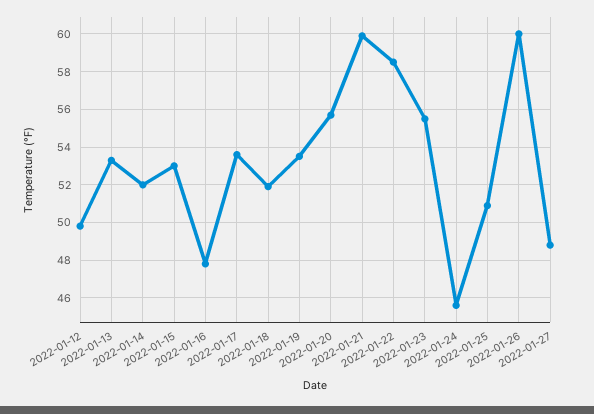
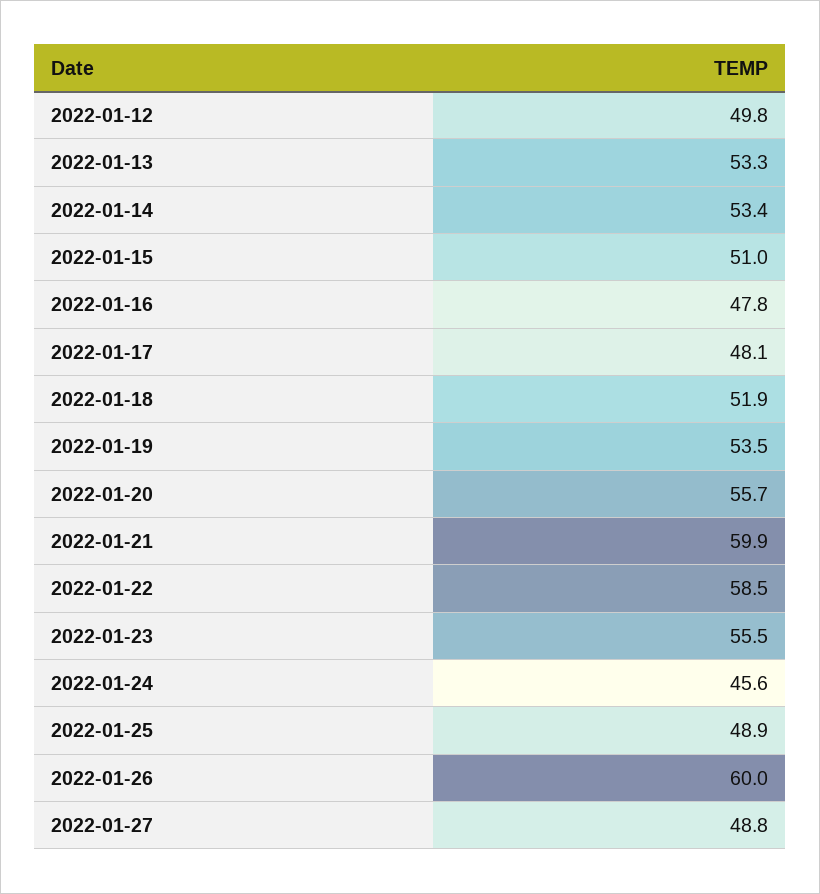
  {
    "2022-01-12": 49.8,
    "2022-01-13": 53.3,
-   "2022-01-14": 52,
+   "2022-01-14": 53.4,
-   "2022-01-15": 53,
+   "2022-01-15": 51,
    "2022-01-16": 47.8,
-   "2022-01-17": 53.5,
+   "2022-01-17": 48.1,
    "2022-01-18": 51.9,
    "2022-01-19": 53.5,
    "2022-01-20": 55.7,
    "2022-01-21": 59.9,
    "2022-01-22": 58.5,
    "2022-01-23": 55.5,
    "2022-01-24": 45.6,
-   "2022-01-25": 51,
+   "2022-01-25": 48.9,
    "2022-01-26": 60,
    "2022-01-27": 48.8
  }

